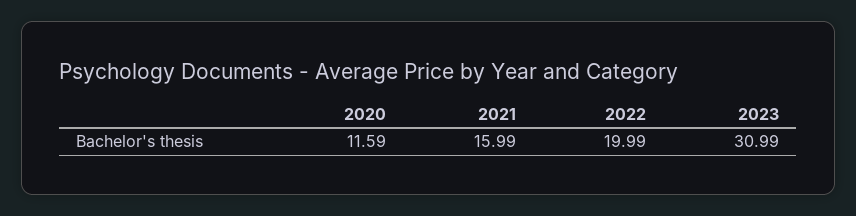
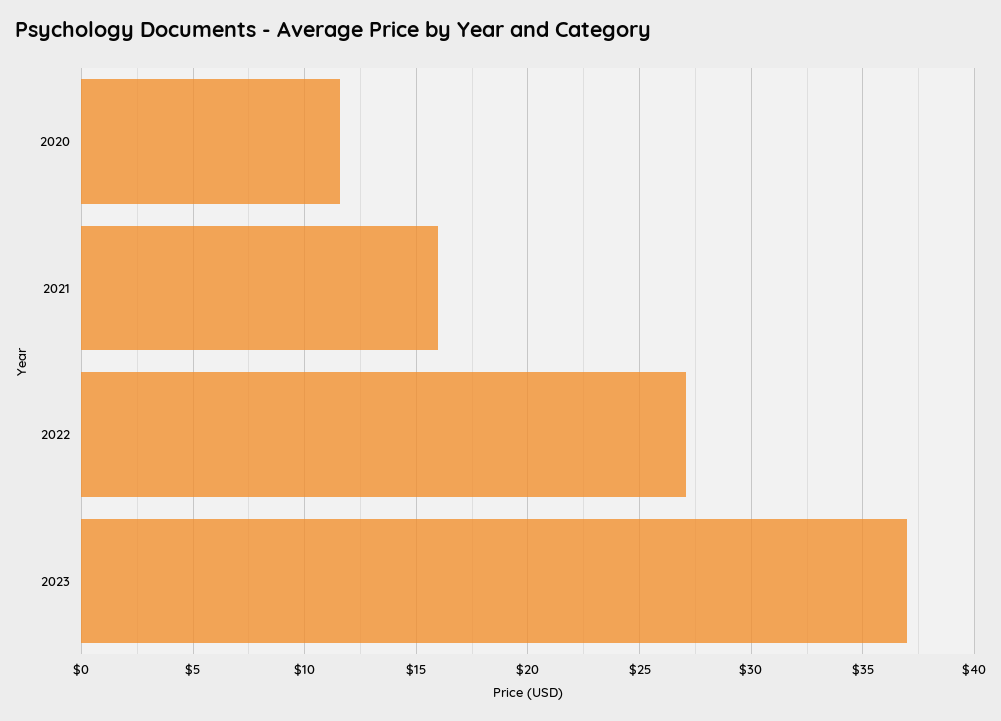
  {
    "2020": 11.59,
    "2021": 15.99,
-   "2022": 19.99,
+   "2022": 27,
-   "2023": 30.99
+   "2023": 37
  }

